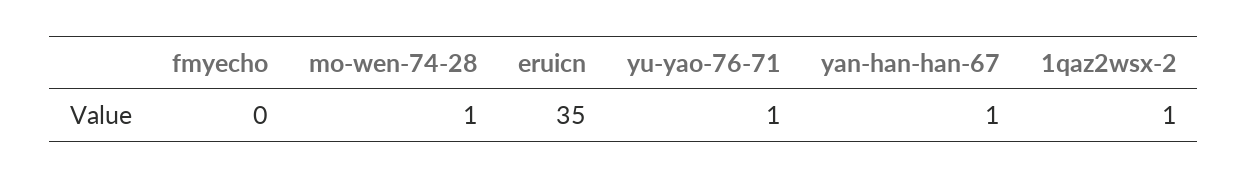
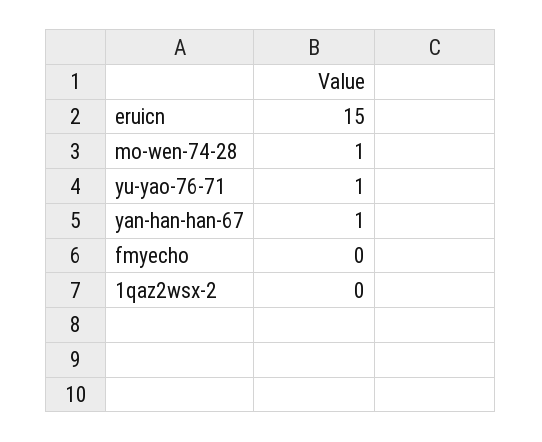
  {
    "fmyecho": 0,
    "mo-wen-74-28": 1,
-   "eruicn": 35,
+   "eruicn": 15,
    "yu-yao-76-71": 1,
    "yan-han-han-67": 1,
-   "1qaz2wsx-2": 1
+   "1qaz2wsx-2": 0
  }

